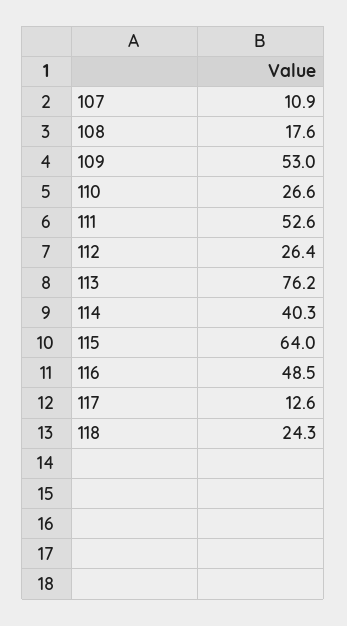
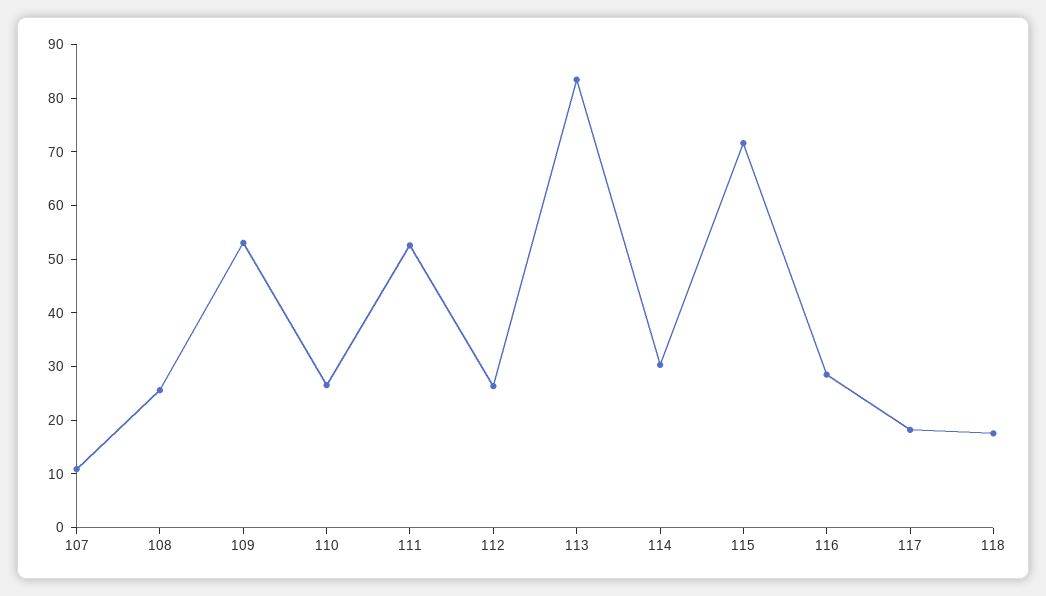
  {
    "107": 10.9,
-   "108": 17.6,
+   "108": 26,
    "109": 53,
    "110": 26.6,
    "111": 52.6,
    "112": 26.4,
-   "113": 76.2,
+   "113": 84,
-   "114": 40.3,
+   "114": 30,
-   "115": 64,
+   "115": 72,
-   "116": 48.5,
+   "116": 28,
-   "117": 12.6,
+   "117": 18,
-   "118": 24.3
+   "118": 18
  }

